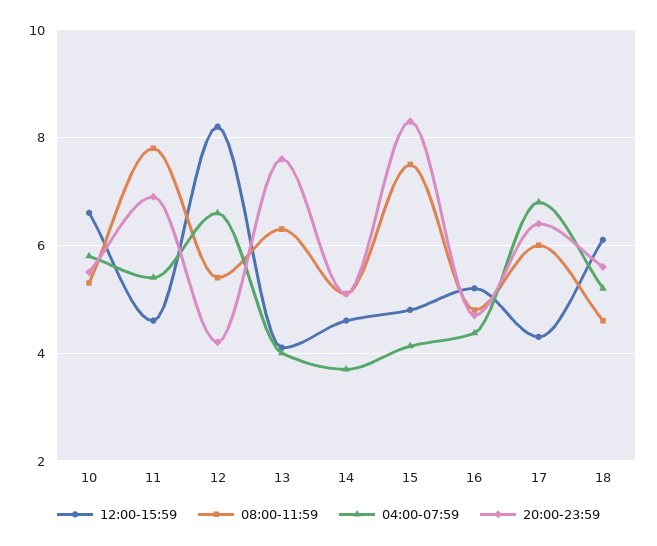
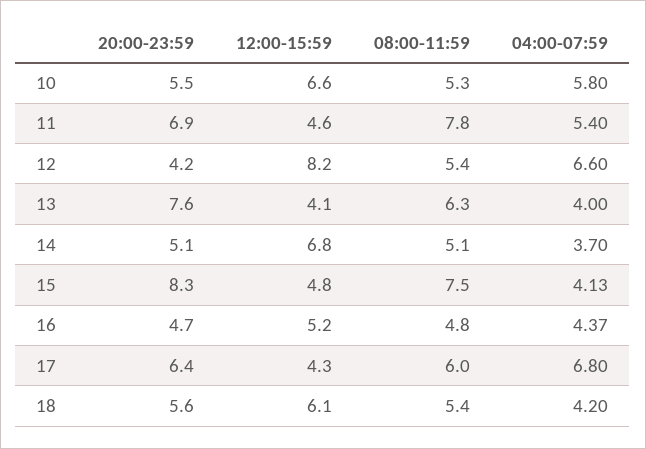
  {
    "12:00-15:59": {
      "10": 6.6,
      "11": 4.6,
      "12": 8.2,
      "13": 4.1,
-     "14": 4.6,
+     "14": 6.8,
      "15": 4.8,
      "16": 5.2,
      "17": 4.3,
      "18": 6.1
    },
    "08:00-11:59": {
      "10": 5.3,
      "11": 7.8,
      "12": 5.4,
      "13": 6.3,
      "14": 5.1,
      "15": 7.5,
      "16": 4.8,
      "17": 6,
-     "18": 4.6
+     "18": 5.4
    },
    "04:00-07:59": {
      "10": 5.8,
      "11": 5.4,
      "12": 6.6,
      "13": 4,
      "14": 3.7,
      "15": 4.13,
      "16": 4.37,
      "17": 6.8,
-     "18": 5.2
+     "18": 4.2
    },
    "20:00-23:59": {
      "10": 5.5,
      "11": 6.9,
      "12": 4.2,
      "13": 7.6,
      "14": 5.1,
      "15": 8.3,
      "16": 4.7,
      "17": 6.4,
      "18": 5.6
    }
  }

